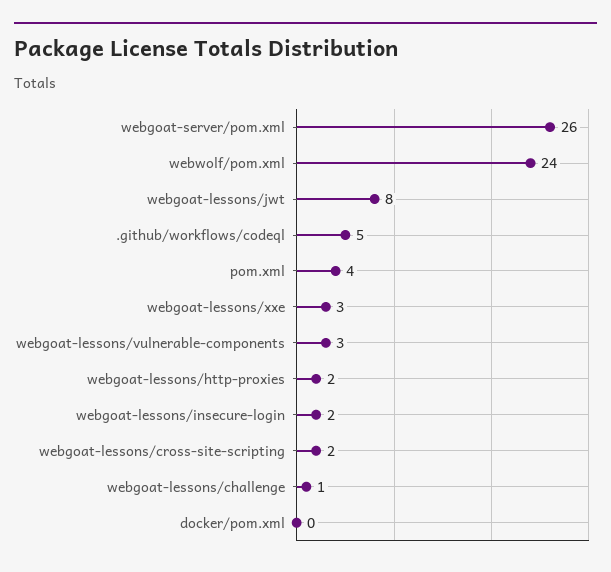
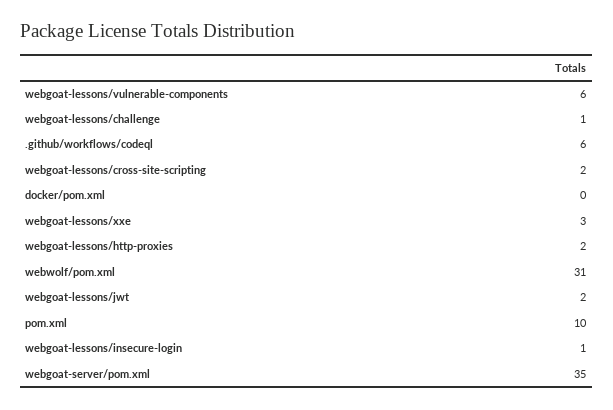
  {
-   "webgoat-server/pom.xml": 26,
+   "webgoat-server/pom.xml": 35,
-   "webwolf/pom.xml": 24,
+   "webwolf/pom.xml": 31,
-   "webgoat-lessons/jwt": 8,
+   "webgoat-lessons/jwt": 2,
-   ".github/workflows/codeql": 5,
+   ".github/workflows/codeql": 6,
-   "pom.xml": 4,
+   "pom.xml": 10,
    "webgoat-lessons/xxe": 3,
-   "webgoat-lessons/vulnerable-components": 3,
+   "webgoat-lessons/vulnerable-components": 6,
    "webgoat-lessons/http-proxies": 2,
-   "webgoat-lessons/insecure-login": 2,
+   "webgoat-lessons/insecure-login": 1,
    "webgoat-lessons/cross-site-scripting": 2,
    "webgoat-lessons/challenge": 1,
    "docker/pom.xml": 0
  }

